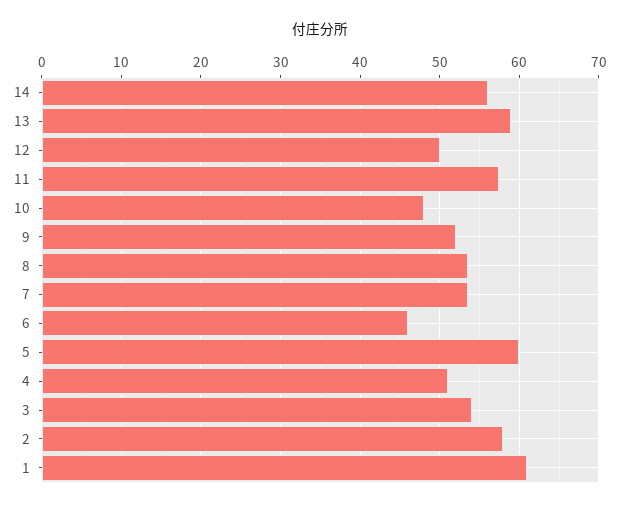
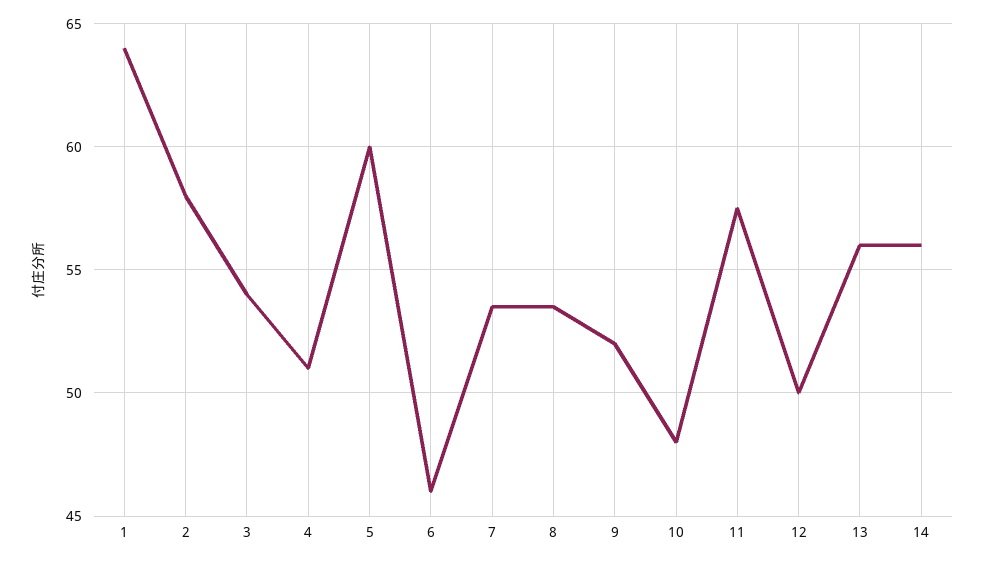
  {
    "14": 56,
-   "13": 59,
+   "13": 56,
    "12": 50,
    "11": 57.5,
    "10": 48,
    "9": 52,
    "8": 53.5,
    "7": 53.5,
    "6": 46,
    "5": 60,
    "4": 51,
    "3": 54,
    "2": 58,
-   "1": 61
+   "1": 64
  }

